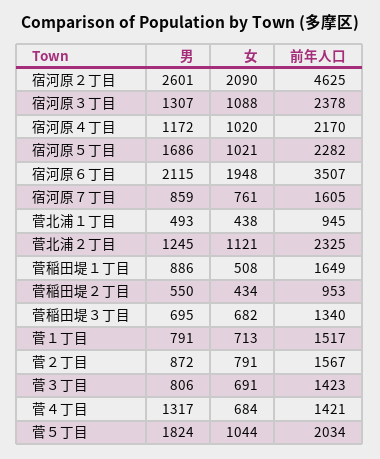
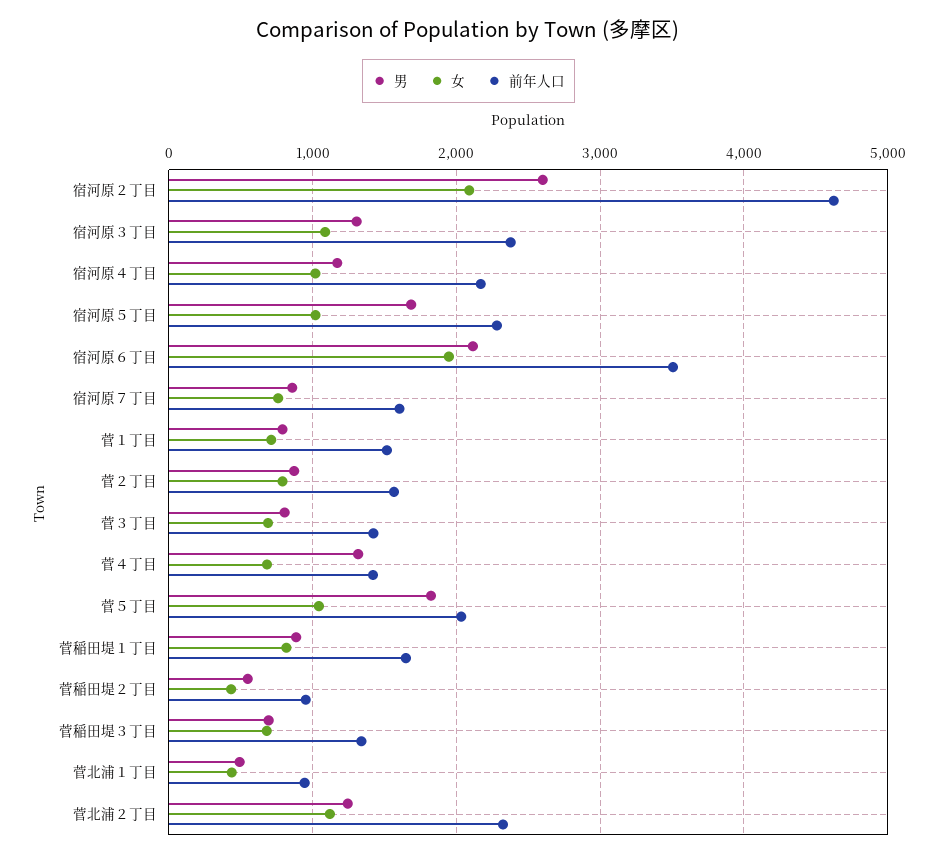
  {
    "男": {
      "宿河原２丁目": 2601,
      "宿河原３丁目": 1307,
      "宿河原４丁目": 1172,
      "宿河原５丁目": 1686,
      "宿河原６丁目": 2115,
      "宿河原７丁目": 859,
      "菅北浦１丁目": 493,
      "菅北浦２丁目": 1245,
      "菅稲田堤１丁目": 886,
      "菅稲田堤２丁目": 550,
      "菅稲田堤３丁目": 695,
      "菅１丁目": 791,
      "菅２丁目": 872,
      "菅３丁目": 806,
      "菅４丁目": 1317,
      "菅５丁目": 1824
    },
    "女": {
      "宿河原２丁目": 2090,
      "宿河原３丁目": 1088,
      "宿河原４丁目": 1020,
      "宿河原５丁目": 1021,
      "宿河原６丁目": 1948,
      "宿河原７丁目": 761,
      "菅北浦１丁目": 438,
      "菅北浦２丁目": 1121,
-     "菅稲田堤１丁目": 508,
+     "菅稲田堤１丁目": 800,
      "菅稲田堤２丁目": 434,
      "菅稲田堤３丁目": 682,
      "菅１丁目": 713,
      "菅２丁目": 791,
      "菅３丁目": 691,
      "菅４丁目": 684,
      "菅５丁目": 1044
    },
    "前年人口": {
      "宿河原２丁目": 4625,
      "宿河原３丁目": 2378,
      "宿河原４丁目": 2170,
      "宿河原５丁目": 2282,
      "宿河原６丁目": 3507,
      "宿河原７丁目": 1605,
      "菅北浦１丁目": 945,
      "菅北浦２丁目": 2325,
      "菅稲田堤１丁目": 1649,
      "菅稲田堤２丁目": 953,
      "菅稲田堤３丁目": 1340,
      "菅１丁目": 1517,
      "菅２丁目": 1567,
      "菅３丁目": 1423,
      "菅４丁目": 1421,
      "菅５丁目": 2034
    }
  }

